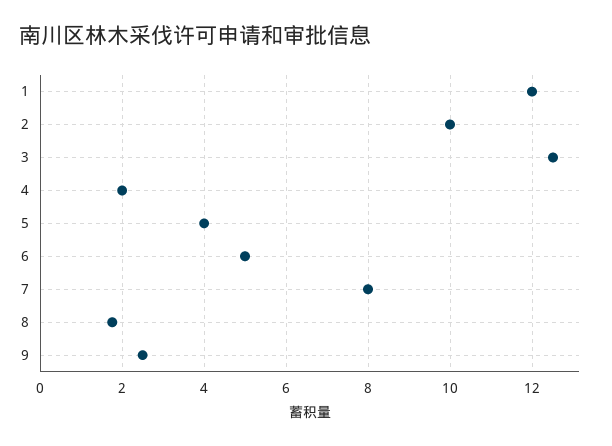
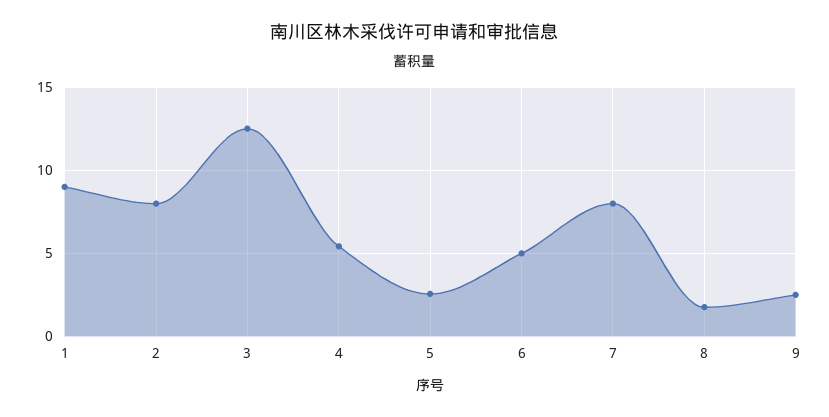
  {
-   "1": 12,
+   "1": 9,
-   "2": 10,
+   "2": 8,
    "3": 12.6,
-   "4": 2,
+   "4": 5.5,
-   "5": 4,
+   "5": 2.5,
    "6": 5,
    "7": 8,
    "8": 1.8,
    "9": 2.6
  }

